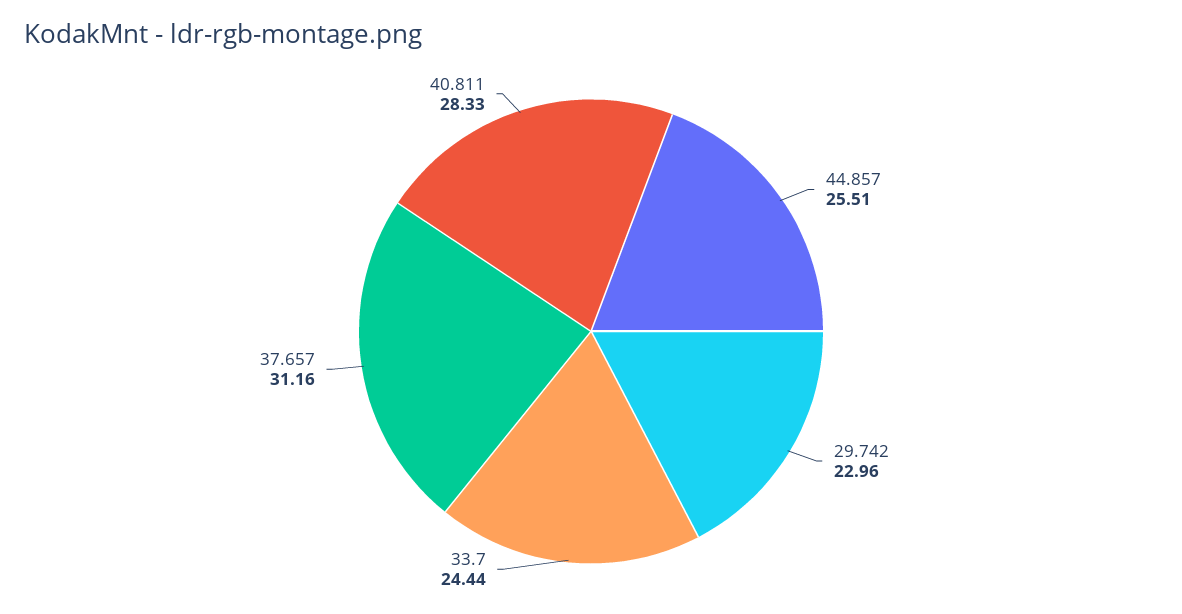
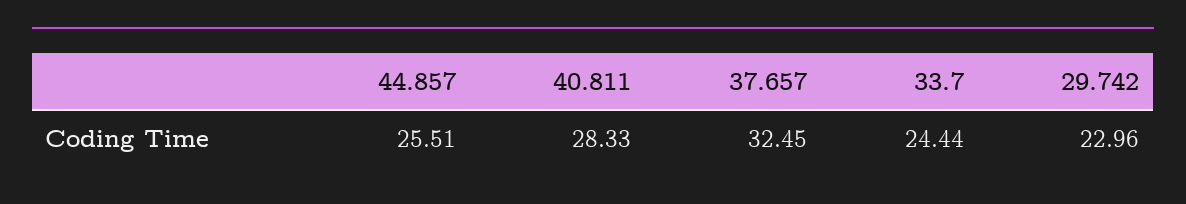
  {
    "44.857": 25.51,
    "29.742": 22.96,
    "33.7": 24.44,
-   "37.657": 31.16,
+   "37.657": 32.45,
    "40.811": 28.33
  }

